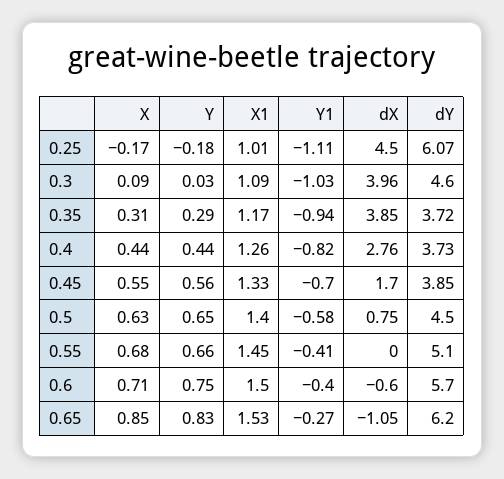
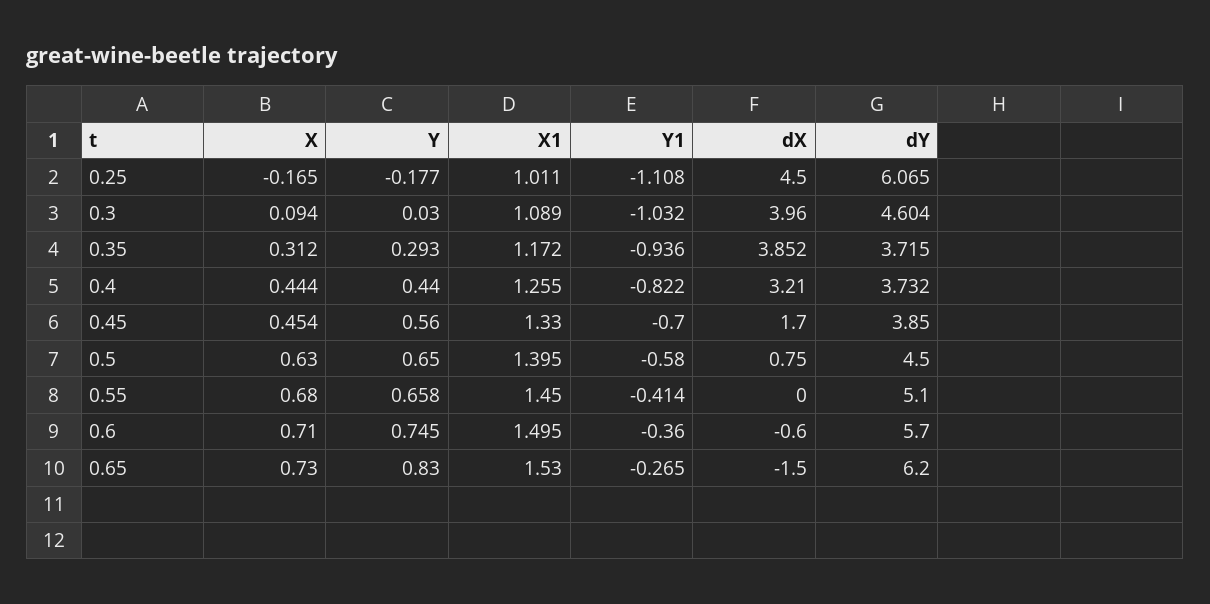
  {
    "X": {
      "0.25": -0.165,
      "0.3": 0.094,
      "0.35": 0.312,
      "0.4": 0.444,
-     "0.45": 0.55,
+     "0.45": 0.454,
      "0.5": 0.63,
      "0.55": 0.68,
      "0.6": 0.71,
-     "0.65": 0.85
+     "0.65": 0.73
    },
    "Y": {
      "0.25": -0.177,
      "0.3": 0.03,
      "0.35": 0.293,
      "0.4": 0.44,
      "0.45": 0.56,
      "0.5": 0.65,
      "0.55": 0.658,
      "0.6": 0.745,
      "0.65": 0.83
    },
    "X1": {
      "0.25": 1.011,
      "0.3": 1.089,
      "0.35": 1.172,
      "0.4": 1.255,
      "0.45": 1.33,
      "0.5": 1.395,
      "0.55": 1.45,
      "0.6": 1.495,
      "0.65": 1.53
    },
    "Y1": {
      "0.25": -1.108,
      "0.3": -1.032,
      "0.35": -0.936,
      "0.4": -0.822,
      "0.45": -0.7,
      "0.5": -0.58,
      "0.55": -0.414,
-     "0.6": -0.4,
+     "0.6": -0.36,
      "0.65": -0.265
    },
    "dX": {
      "0.25": 4.5,
      "0.3": 3.96,
      "0.35": 3.852,
-     "0.4": 2.76,
+     "0.4": 3.21,
      "0.45": 1.7,
      "0.5": 0.75,
      "0.55": 0,
      "0.6": -0.6,
-     "0.65": -1.05
+     "0.65": -1.5
    },
    "dY": {
      "0.25": 6.065,
      "0.3": 4.604,
      "0.35": 3.715,
      "0.4": 3.732,
      "0.45": 3.85,
      "0.5": 4.5,
      "0.55": 5.1,
      "0.6": 5.7,
      "0.65": 6.2
    }
  }

